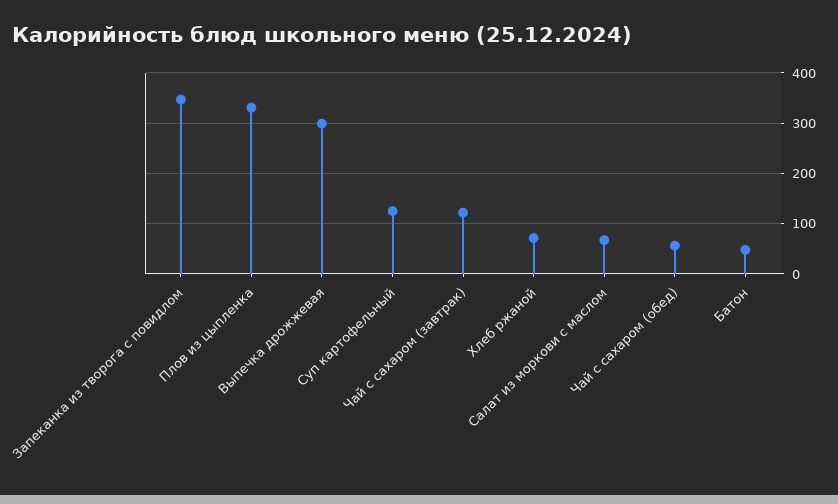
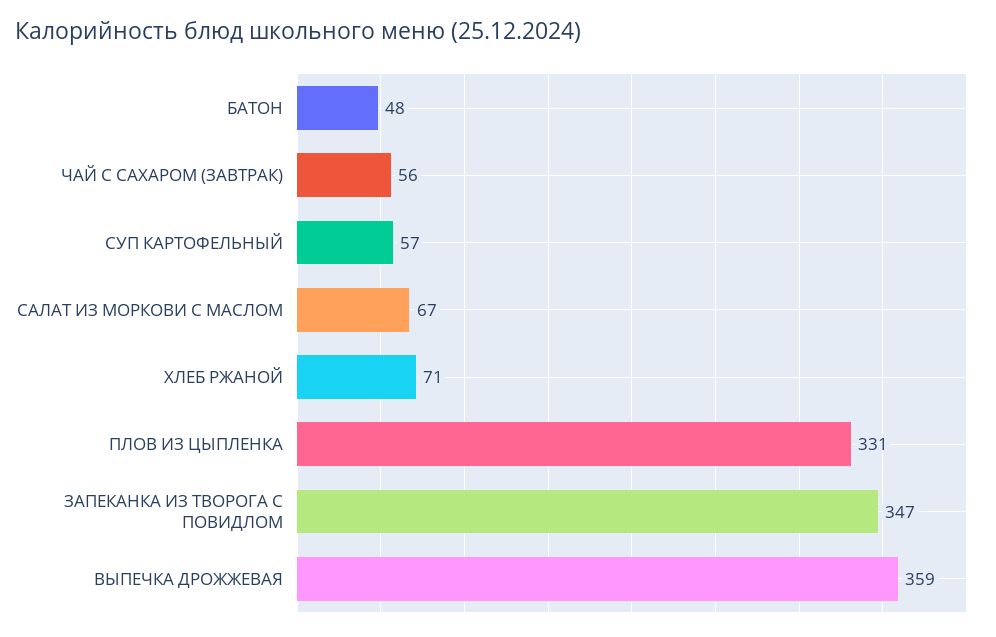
  {
    "Запеканка из творога с повидлом": 347,
    "Плов из цыпленка": 331,
-   "Выпечка дрожжевая": 300,
+   "Выпечка дрожжевая": 359,
-   "Суп картофельный": 120,
+   "Суп картофельный": 57,
-   "Чай с сахаром (завтрак)": 120,
+   "Чай с сахаром (завтрак)": 56,
    "Хлеб ржаной": 71,
    "Салат из моркови с маслом": 67,
-   "Чай с сахаром (обед)": 60,
    "Батон": 48
  }

